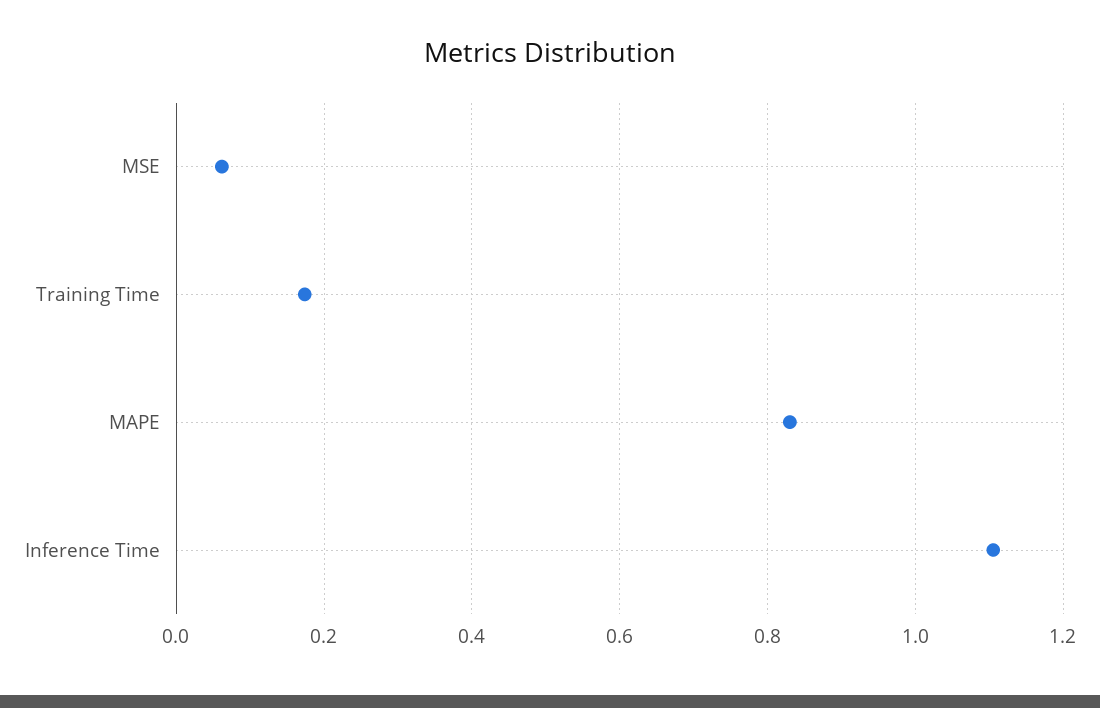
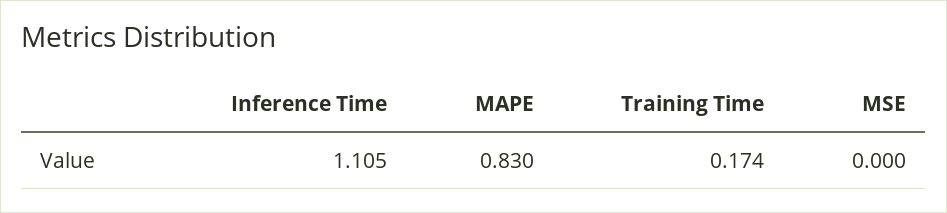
  {
-   "MSE": 0.06,
+   "MSE": 0,
    "Training Time": 0.174,
    "MAPE": 0.83,
    "Inference Time": 1.105
  }

